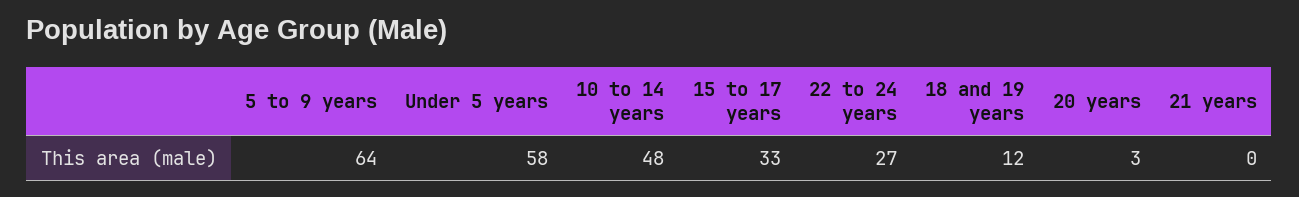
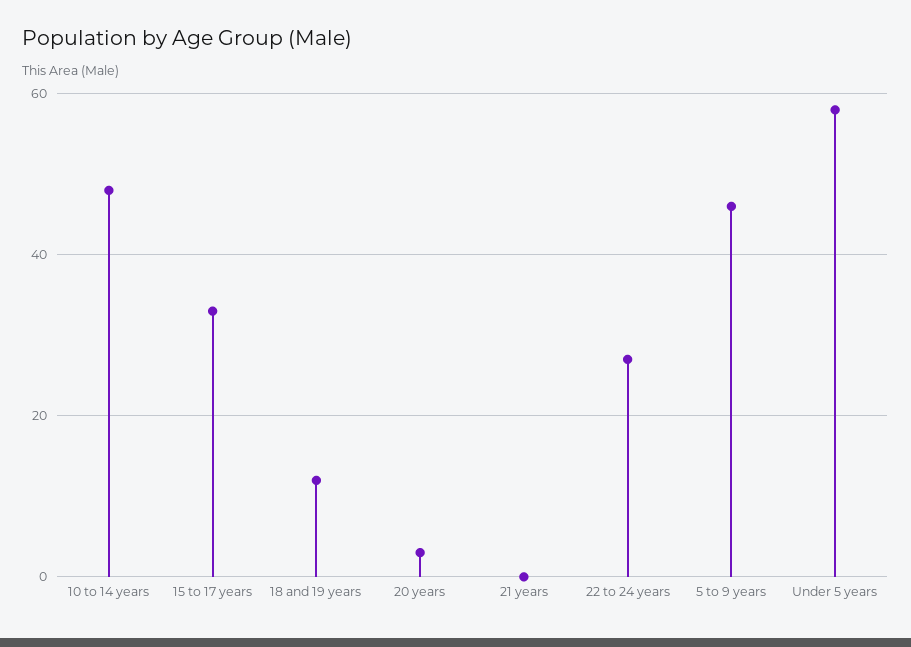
  {
-   "5 to 9 years": 64,
+   "5 to 9 years": 45,
    "Under 5 years": 58,
    "10 to 14 years": 48,
    "15 to 17 years": 33,
    "22 to 24 years": 27,
    "18 and 19 years": 12,
    "20 years": 3,
    "21 years": 0
  }

